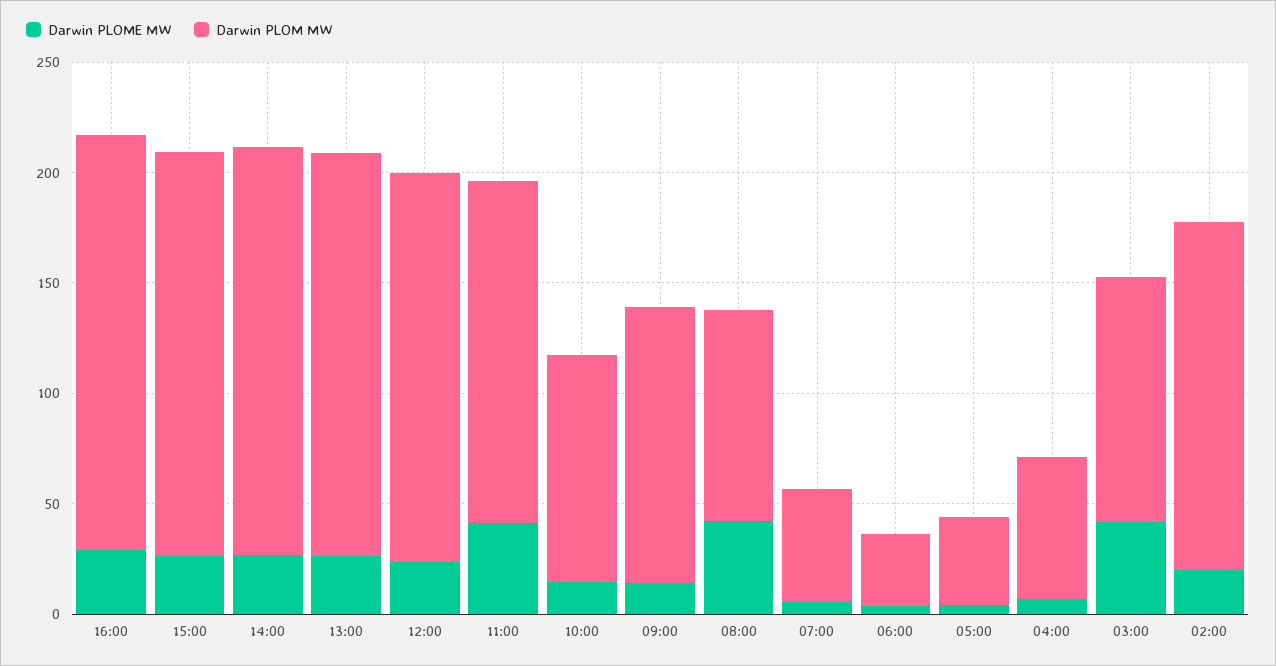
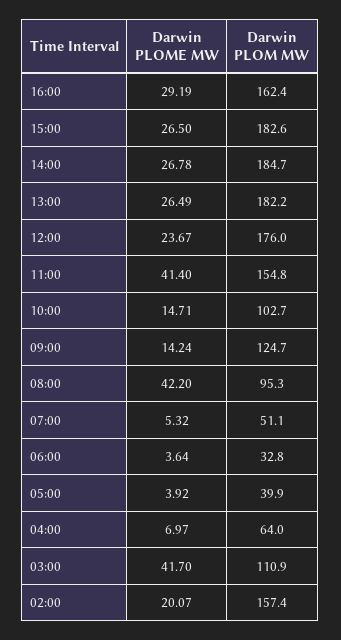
  {
    "Darwin PLOME MW": {
      "16:00": 29.19,
      "15:00": 26.5,
      "14:00": 26.78,
      "13:00": 26.49,
      "12:00": 23.67,
      "11:00": 41.4,
      "10:00": 14.71,
      "09:00": 14.24,
      "08:00": 42.2,
      "07:00": 5.32,
      "06:00": 3.64,
      "05:00": 3.92,
      "04:00": 6.97,
      "03:00": 41.7,
      "02:00": 20.07
    },
    "Darwin PLOM MW": {
-     "16:00": 190,
+     "16:00": 162.4,
      "15:00": 182.6,
      "14:00": 184.7,
      "13:00": 182.2,
      "12:00": 176,
      "11:00": 154.8,
      "10:00": 102.7,
      "09:00": 124.7,
      "08:00": 95.3,
      "07:00": 51.1,
      "06:00": 32.8,
      "05:00": 39.9,
      "04:00": 64,
      "03:00": 110.9,
      "02:00": 157.4
    }
  }

